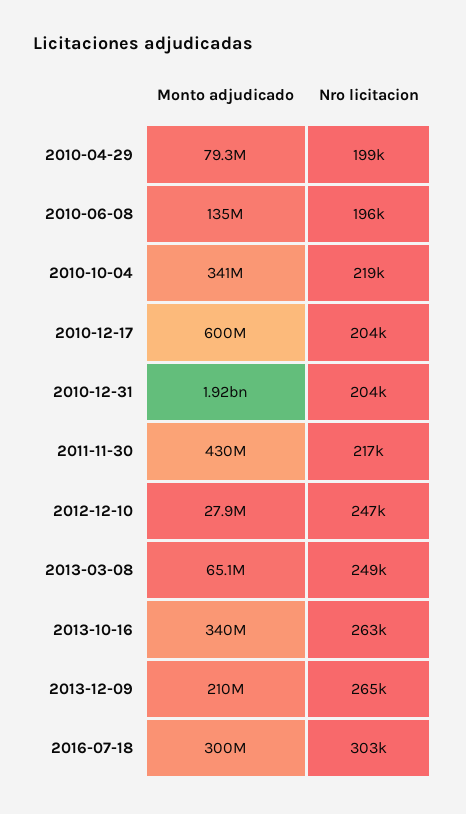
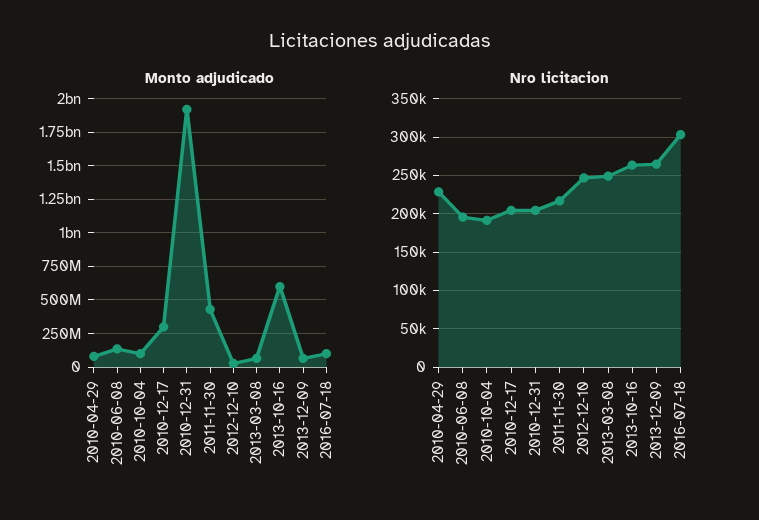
  {
    "Monto adjudicado": {
      "2010-04-29": 79300000,
      "2010-06-08": 135000000,
-     "2010-10-04": 341000000,
+     "2010-10-04": 100000000,
-     "2010-12-17": 600000000,
+     "2010-12-17": 300000000,
      "2010-12-31": 1920000000,
      "2011-11-30": 430000000,
      "2012-12-10": 27900000,
      "2013-03-08": 65100000,
-     "2013-10-16": 340000000,
+     "2013-10-16": 600000000,
-     "2013-12-09": 210000000,
+     "2013-12-09": 50000000,
-     "2016-07-18": 300000000
+     "2016-07-18": 100000000
    },
    "Nro licitacion": {
-     "2010-04-29": 199000,
+     "2010-04-29": 230000,
      "2010-06-08": 196000,
-     "2010-10-04": 219000,
+     "2010-10-04": 190000,
      "2010-12-17": 204000,
      "2010-12-31": 204000,
      "2011-11-30": 217000,
      "2012-12-10": 247000,
      "2013-03-08": 249000,
      "2013-10-16": 263000,
      "2013-12-09": 265000,
      "2016-07-18": 303000
    }
  }

